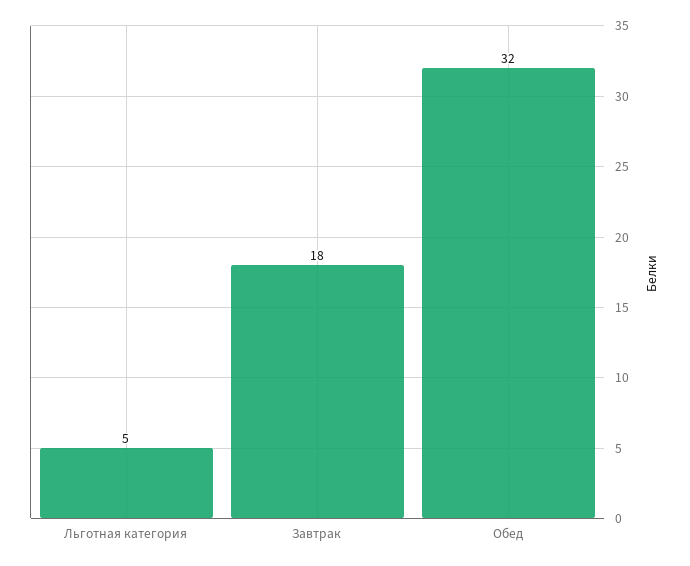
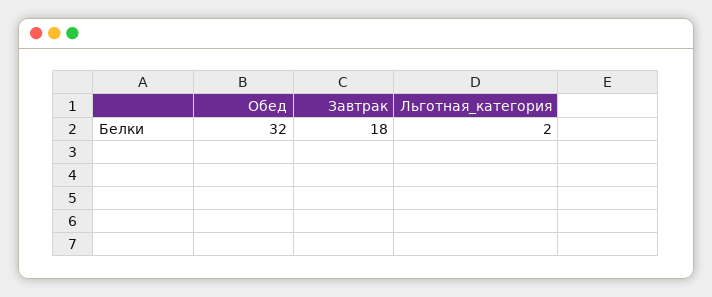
  {
-   "Льготная категория": 5,
+   "Льготная категория": 2,
    "Завтрак": 18,
    "Обед": 32
  }

